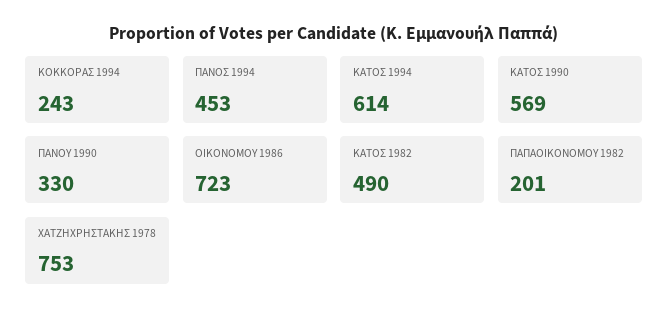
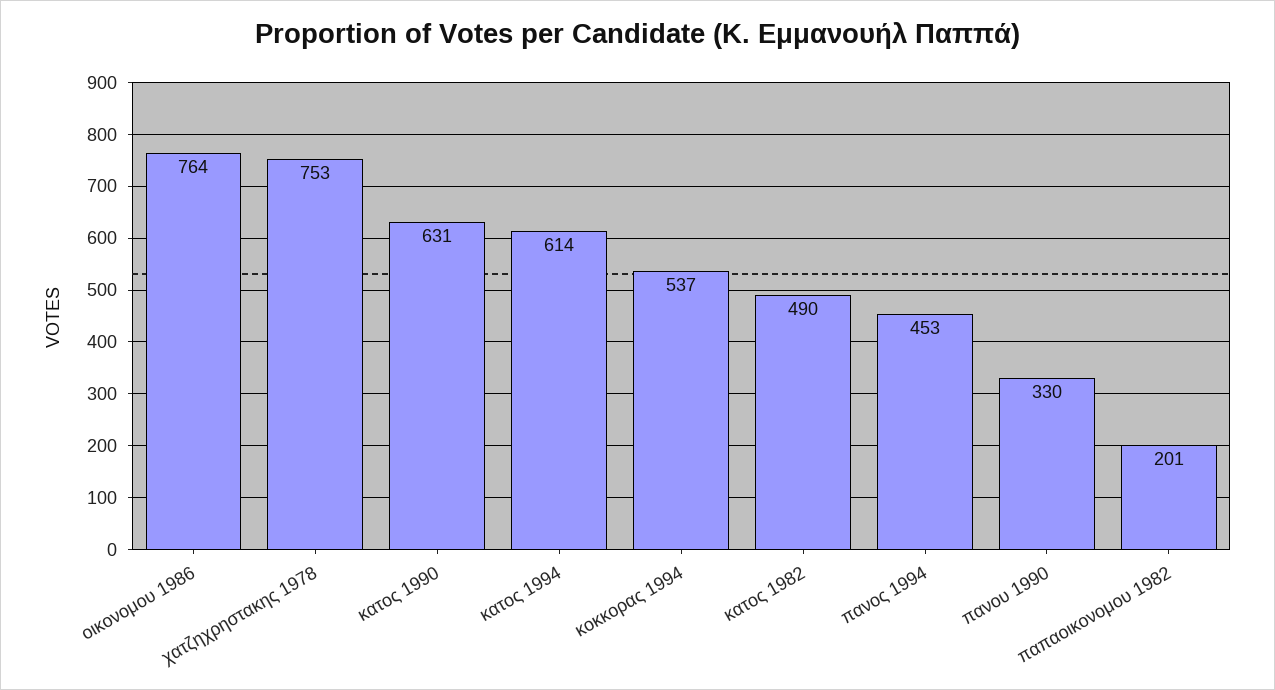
  {
-   "ΚΟΚΚΟΡΑΣ 1994": 243,
+   "ΚΟΚΚΟΡΑΣ 1994": 537,
    "ΠΑΝΟΣ 1994": 453,
    "ΚΑΤΟΣ 1994": 614,
-   "ΚΑΤΟΣ 1990": 569,
+   "ΚΑΤΟΣ 1990": 631,
    "ΠΑΝΟΥ 1990": 330,
-   "ΟΙΚΟΝΟΜΟΥ 1986": 723,
+   "ΟΙΚΟΝΟΜΟΥ 1986": 764,
    "ΚΑΤΟΣ 1982": 490,
    "ΠΑΠΑΟΙΚΟΝΟΜΟΥ 1982": 201,
    "ΧΑΤΖΗΧΡΗΣΤΑΚΗΣ 1978": 753
  }

